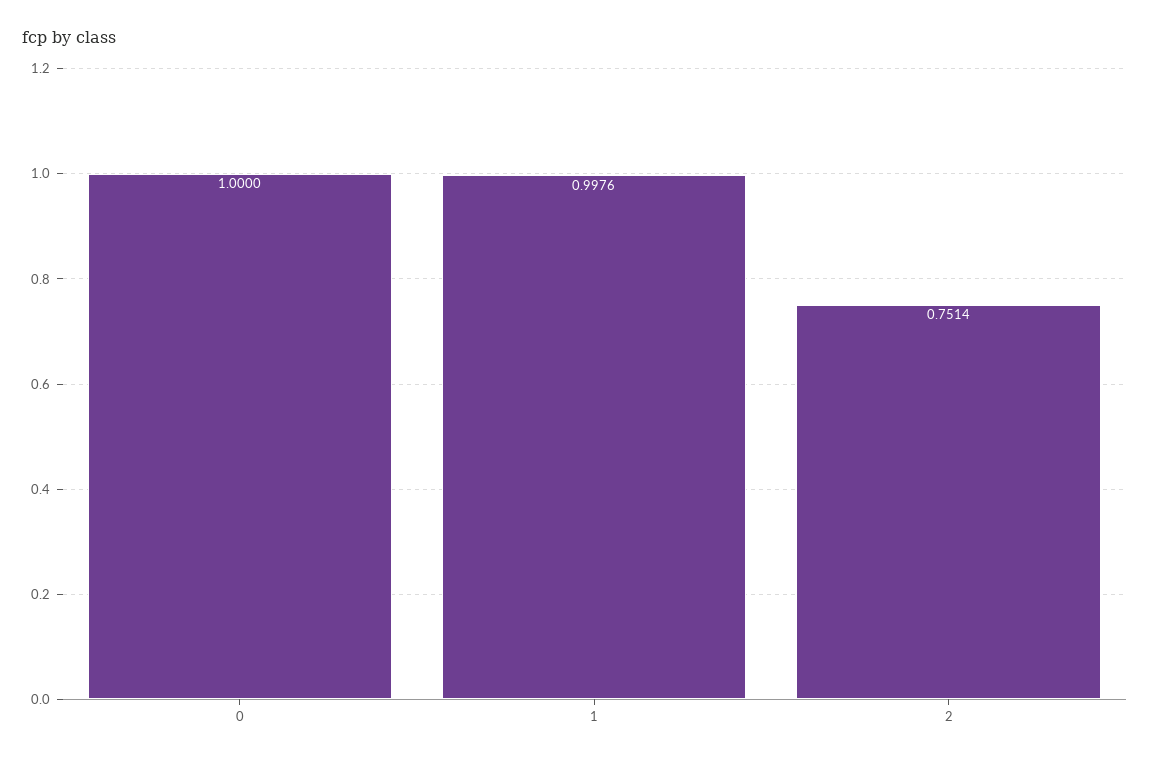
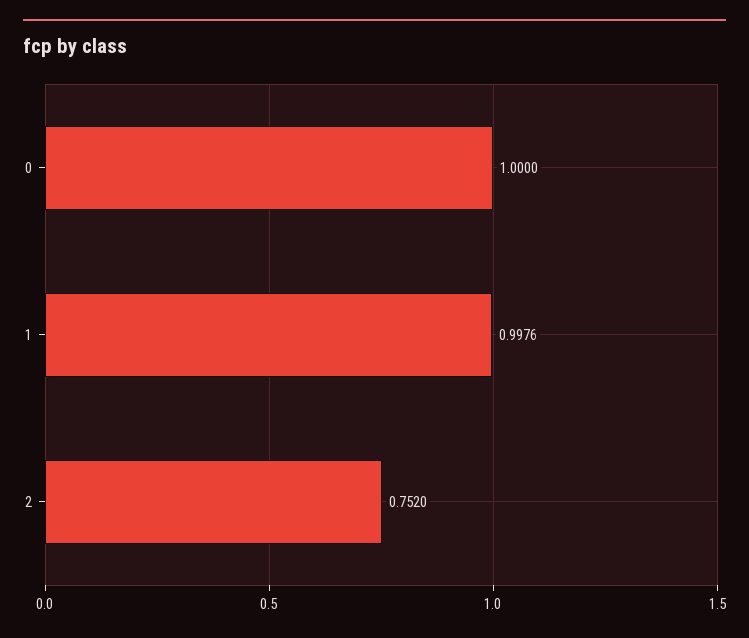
  {
    "0": 1,
    "1": 0.9976,
-   "2": 0.7514
+   "2": 0.752
  }

